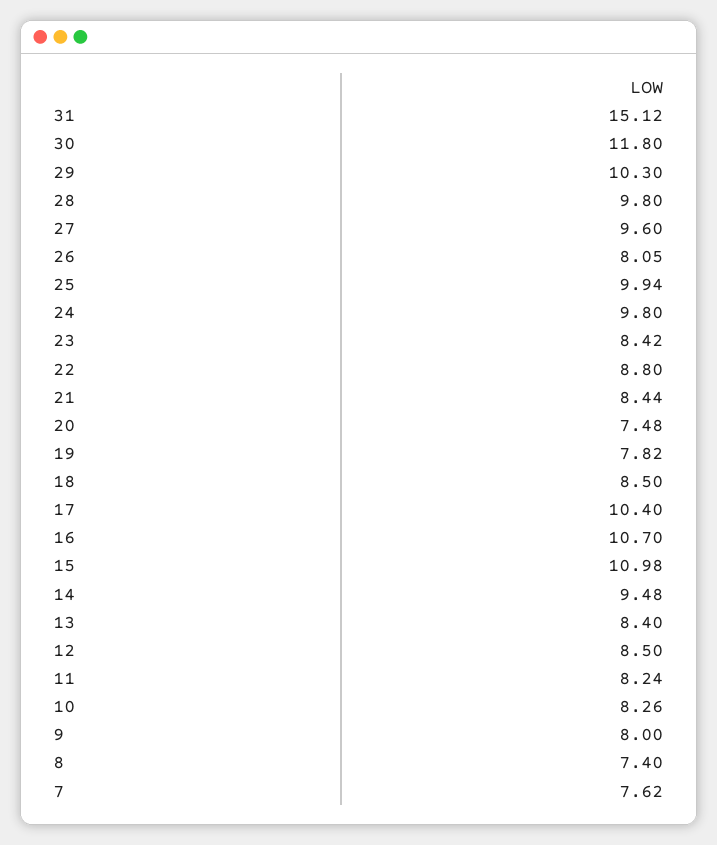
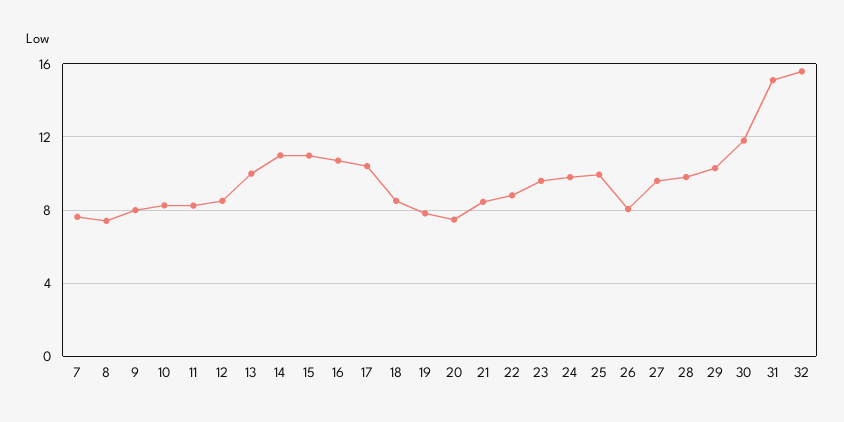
  {
    "31": 15.12,
    "30": 11.8,
    "29": 10.3,
    "28": 9.8,
    "27": 9.6,
    "26": 8.05,
    "25": 9.94,
    "24": 9.8,
-   "23": 8.42,
+   "23": 9.5,
    "22": 8.8,
    "21": 8.44,
    "20": 7.48,
    "19": 7.82,
    "18": 8.5,
    "17": 10.4,
    "16": 10.7,
    "15": 10.98,
-   "14": 9.48,
+   "14": 11,
-   "13": 8.4,
+   "13": 10,
    "12": 8.5,
    "11": 8.24,
    "10": 8.26,
    "9": 8,
    "8": 7.4,
-   "7": 7.62
+   "7": 7.62,
+   "32": 15.5
  }

